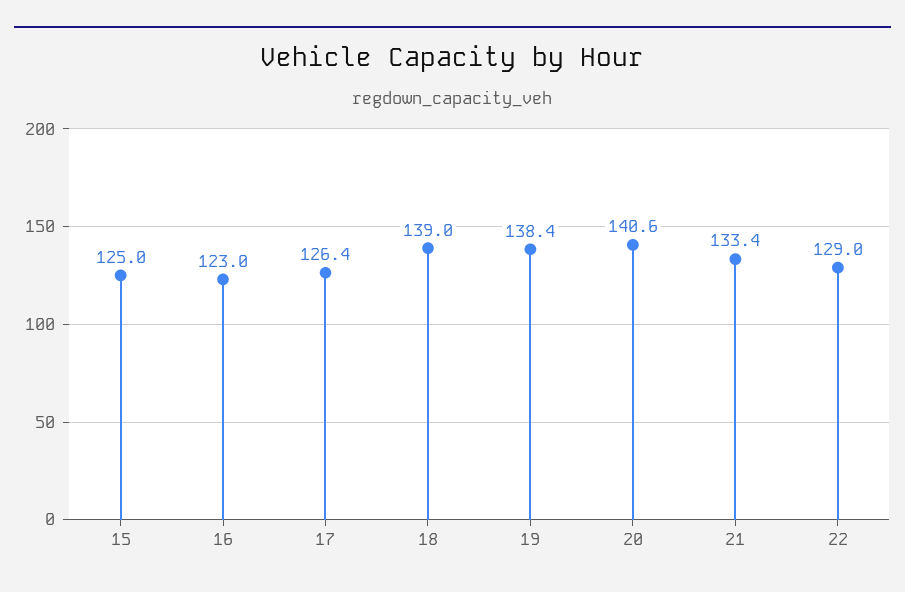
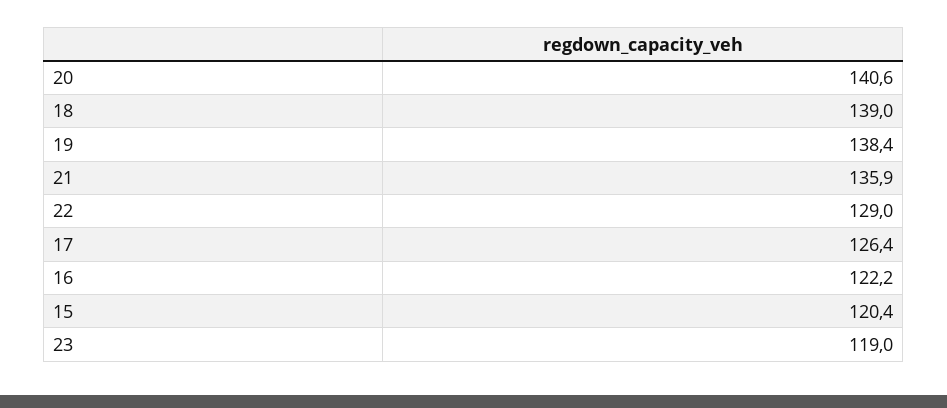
  {
-   "15": 125,
+   "15": 120.4,
-   "16": 123,
+   "16": 122.2,
    "17": 126.4,
    "18": 139,
    "19": 138.4,
    "20": 140.6,
-   "21": 133.4,
+   "21": 135.9,
-   "22": 129
+   "22": 129,
+   "23": 119
  }

